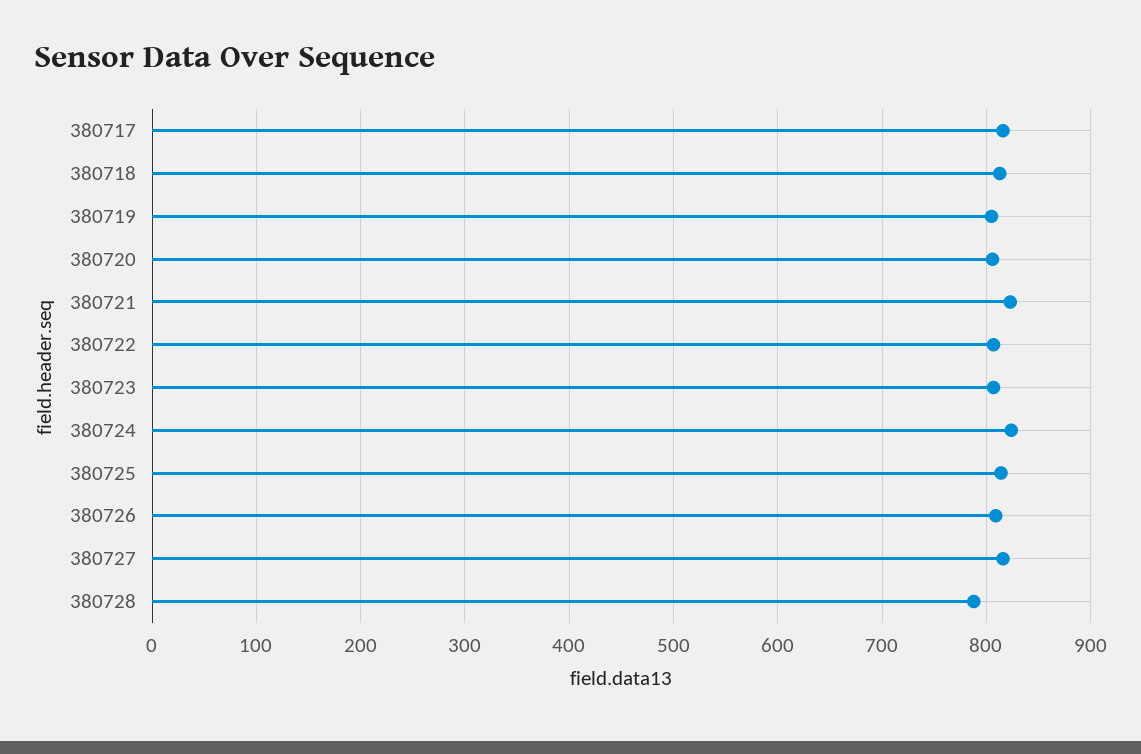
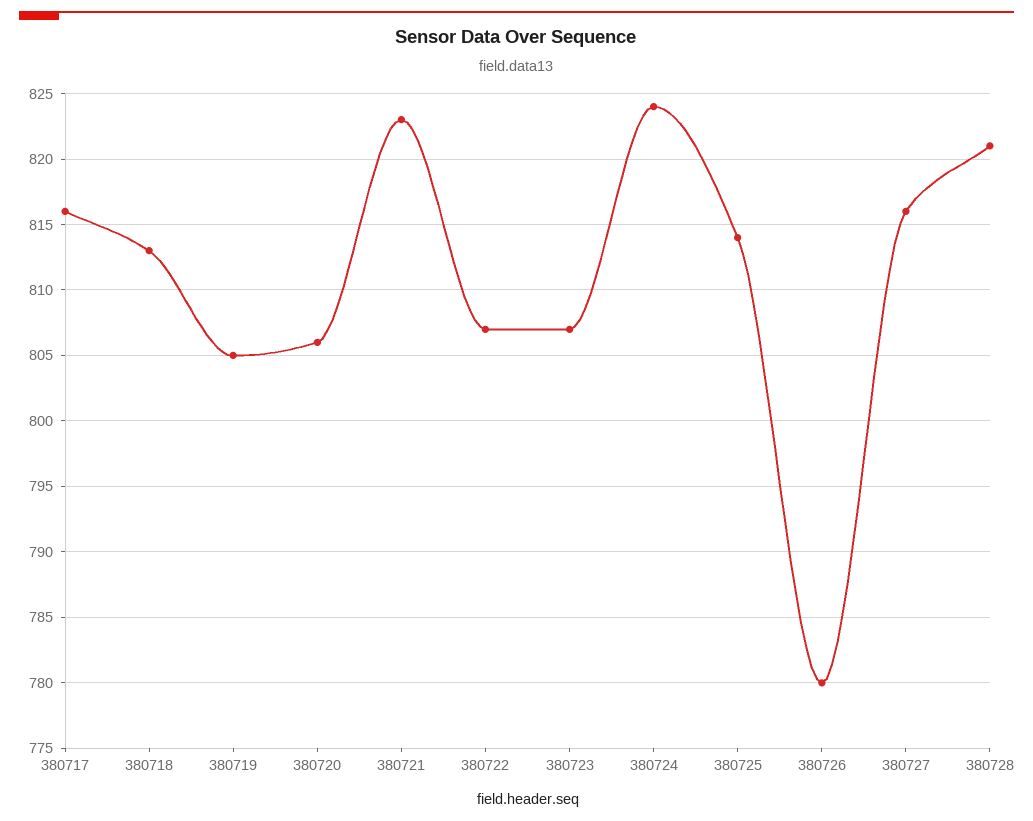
  {
    "380717": 816,
    "380718": 813,
    "380719": 805,
    "380720": 806,
    "380721": 823,
    "380722": 807,
    "380723": 807,
    "380724": 824,
    "380725": 814,
-   "380726": 810,
+   "380726": 780,
    "380727": 816,
-   "380728": 790
+   "380728": 821
  }

